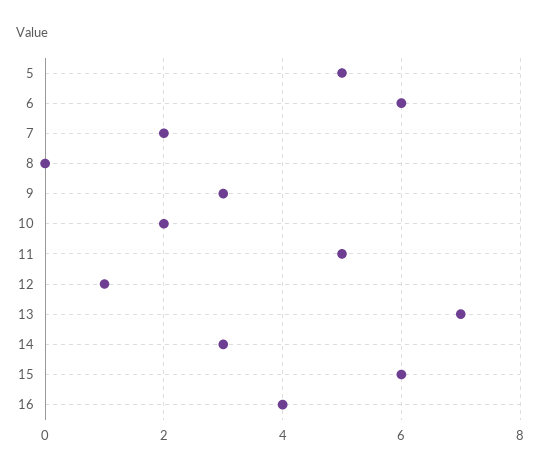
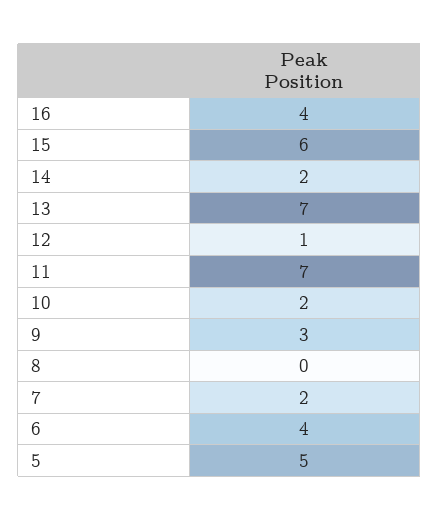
  {
    "5": 5,
-   "6": 6,
+   "6": 4,
    "7": 2,
    "8": 0,
    "9": 3,
    "10": 2,
-   "11": 5,
+   "11": 7,
    "12": 1,
    "13": 7,
-   "14": 3,
+   "14": 2,
    "15": 6,
    "16": 4
  }

